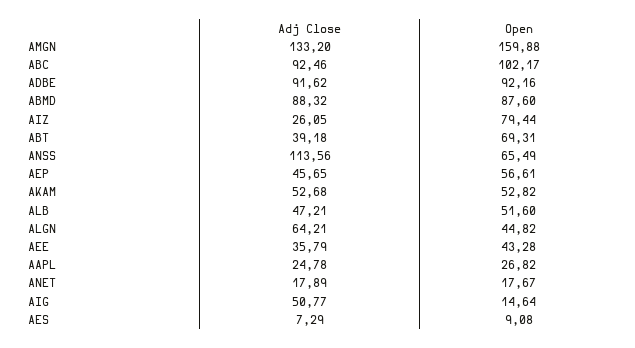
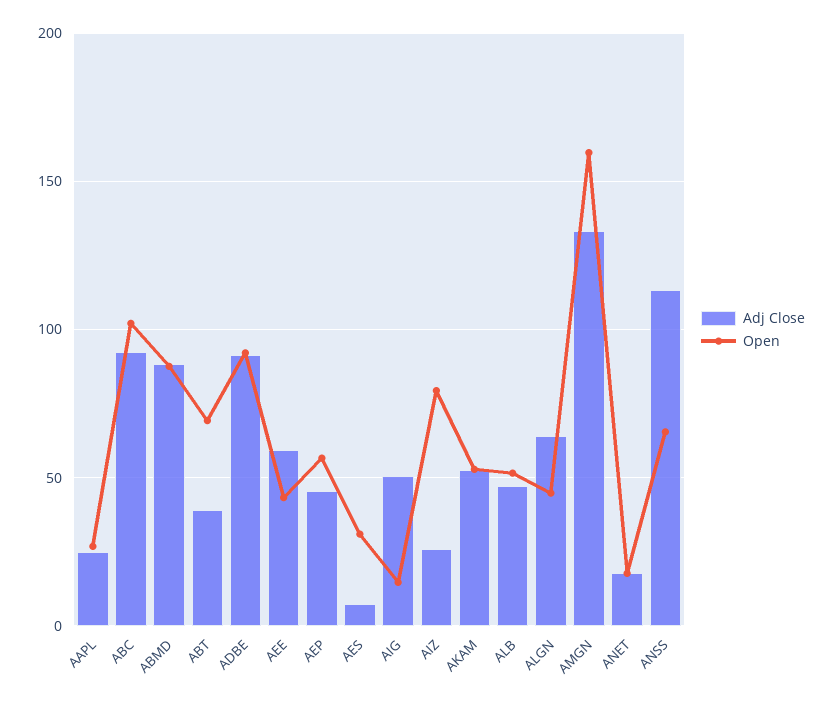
  {
    "Adj Close": {
      "AMGN": 133.2,
      "ABC": 92.46,
      "ADBE": 91.62,
      "ABMD": 88.32,
      "AIZ": 26.05,
      "ABT": 39.18,
      "ANSS": 113.56,
      "AEP": 45.65,
      "AKAM": 52.68,
      "ALB": 47.21,
      "ALGN": 64.21,
-     "AEE": 35.79,
+     "AEE": 60,
      "AAPL": 24.78,
      "ANET": 17.89,
      "AIG": 50.77,
      "AES": 7.29
    },
    "Open": {
      "AMGN": 159.88,
      "ABC": 102.17,
      "ADBE": 92.16,
      "ABMD": 87.6,
      "AIZ": 79.44,
      "ABT": 69.31,
      "ANSS": 65.49,
      "AEP": 56.61,
      "AKAM": 52.82,
      "ALB": 51.6,
      "ALGN": 44.82,
      "AEE": 43.28,
      "AAPL": 26.82,
      "ANET": 17.67,
      "AIG": 14.64,
-     "AES": 9.08
+     "AES": 30
    }
  }

